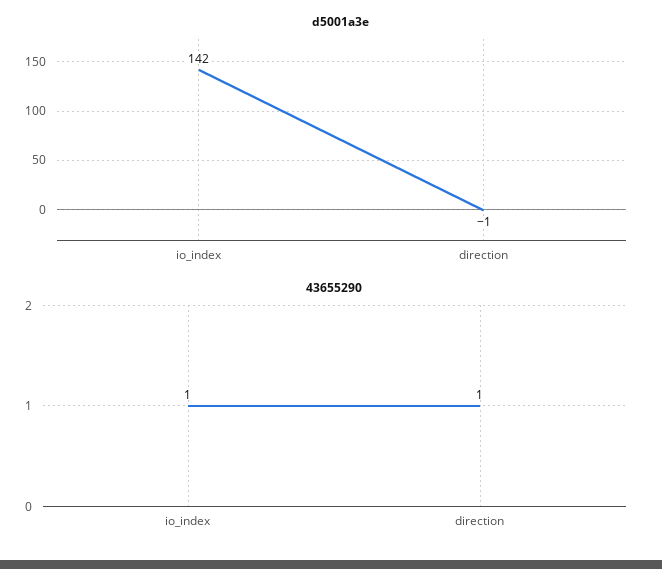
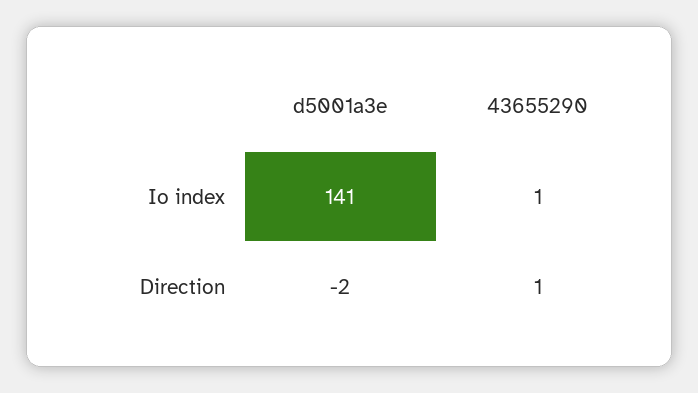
  {
    "d5001a3e": {
-     "io_index": 142,
+     "io_index": 141,
-     "direction": -1
+     "direction": -2
    },
    "43655290": {
      "io_index": 1,
      "direction": 1
    }
  }

